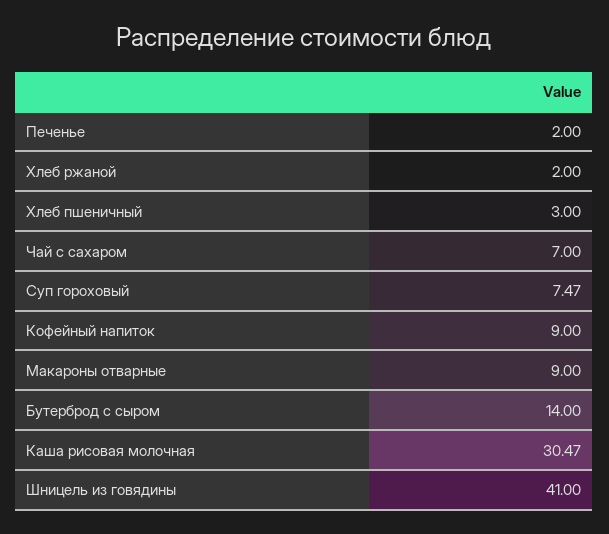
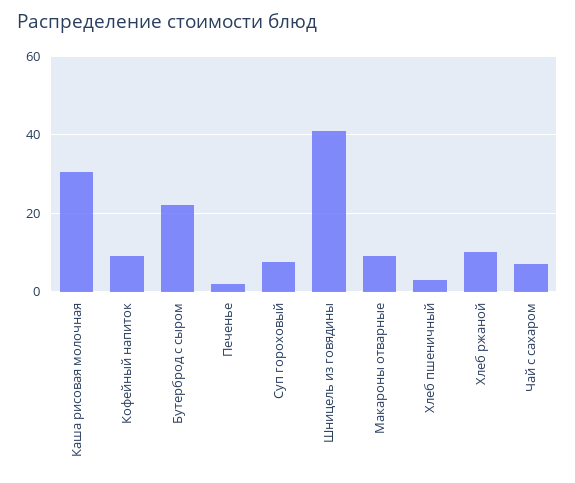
  {
    "Печенье": 2,
-   "Хлеб ржаной": 2,
+   "Хлеб ржаной": 10,
    "Хлеб пшеничный": 3,
    "Чай с сахаром": 7,
    "Суп гороховый": 7.47,
    "Кофейный напиток": 9,
    "Макароны отварные": 9,
-   "Бутерброд с сыром": 14,
+   "Бутерброд с сыром": 22,
    "Каша рисовая молочная": 30.47,
    "Шницель из говядины": 41
  }

